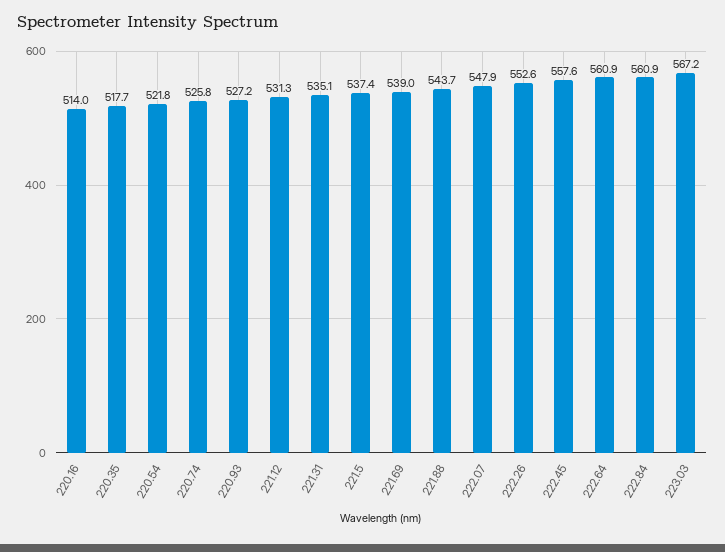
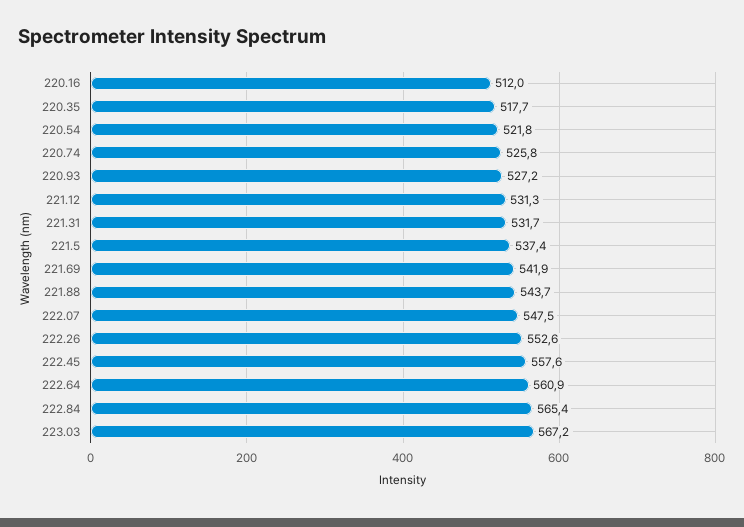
  {
-   "220.16": 514,
+   "220.16": 512,
    "220.35": 517.7,
    "220.54": 521.8,
    "220.74": 525.8,
    "220.93": 527.2,
    "221.12": 531.3,
-   "221.31": 535.1,
+   "221.31": 531.7,
    "221.5": 537.4,
-   "221.69": 539,
+   "221.69": 541.9,
    "221.88": 543.7,
-   "222.07": 547.9,
+   "222.07": 547.5,
    "222.26": 552.6,
    "222.45": 557.6,
    "222.64": 560.9,
-   "222.84": 560.9,
+   "222.84": 565.4,
    "223.03": 567.2
  }

